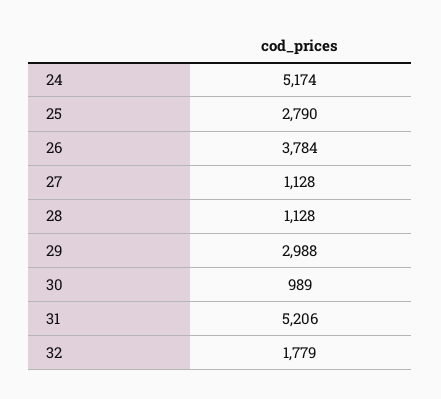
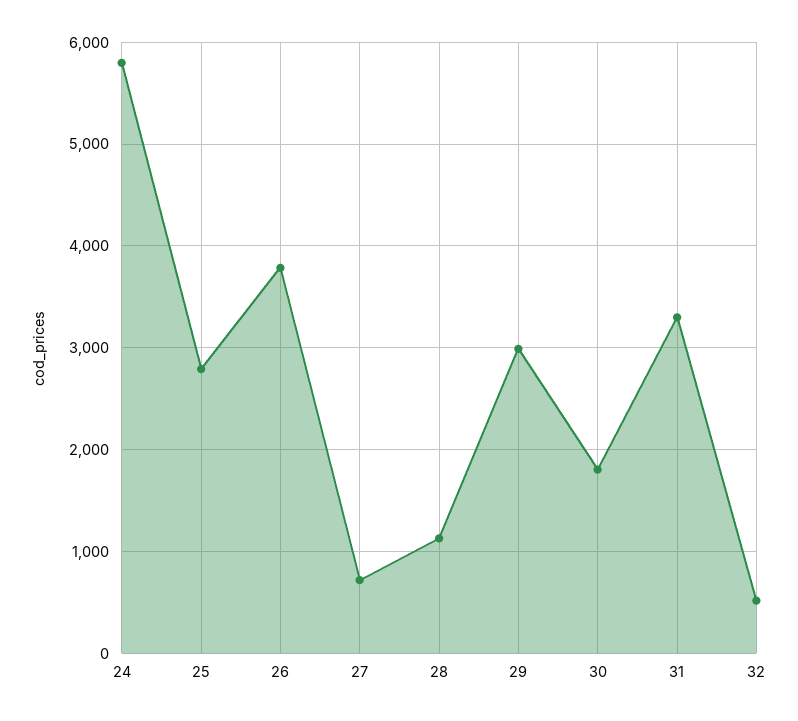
  {
-   "24": 5174,
+   "24": 5800,
    "25": 2790,
    "26": 3784,
-   "27": 1128,
+   "27": 700,
    "28": 1128,
    "29": 2988,
-   "30": 989,
+   "30": 1800,
-   "31": 5206,
+   "31": 3300,
-   "32": 1779
+   "32": 500
  }

